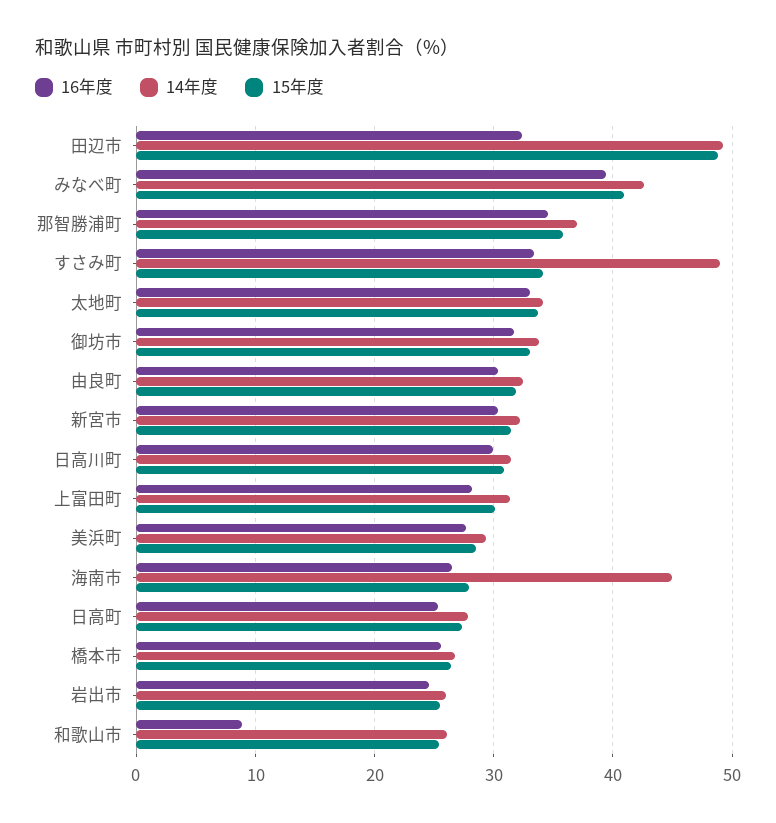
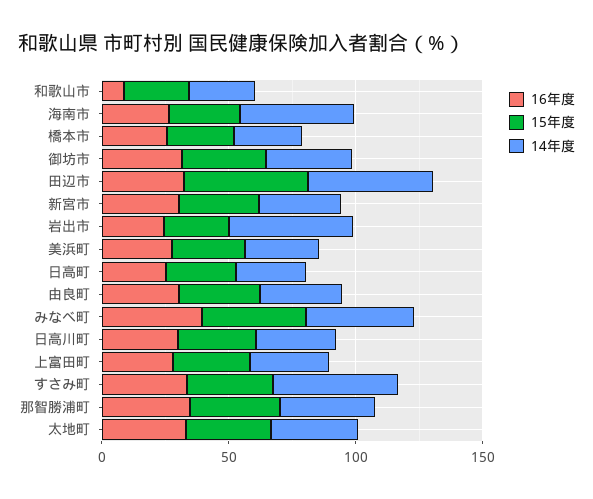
  {
    "16年度": {
      "田辺市": 32,
      "みなべ町": 39,
      "那智勝浦町": 35,
      "すさみ町": 33,
      "太地町": 33,
      "御坊市": 32,
      "由良町": 30,
      "新宮市": 30,
      "日高川町": 30,
      "上富田町": 28,
      "美浜町": 28,
      "海南市": 26,
      "日高町": 25,
      "橋本市": 26,
      "岩出市": 25,
      "和歌山市": 9
    },
    "14年度": {
      "田辺市": 49,
      "みなべ町": 43,
      "那智勝浦町": 37,
      "すさみ町": 49,
      "太地町": 34,
      "御坊市": 34,
      "由良町": 32,
      "新宮市": 32,
      "日高川町": 31,
      "上富田町": 31,
      "美浜町": 29,
      "海南市": 45,
      "日高町": 28,
      "橋本市": 27,
-     "岩出市": 26,
+     "岩出市": 50,
      "和歌山市": 26
    },
    "15年度": {
      "田辺市": 49,
      "みなべ町": 41,
      "那智勝浦町": 36,
      "すさみ町": 34,
      "太地町": 34,
      "御坊市": 33,
      "由良町": 32,
      "新宮市": 31,
      "日高川町": 31,
      "上富田町": 30,
      "美浜町": 29,
      "海南市": 28,
      "日高町": 27,
      "橋本市": 26,
      "岩出市": 25,
      "和歌山市": 25
    }
  }

